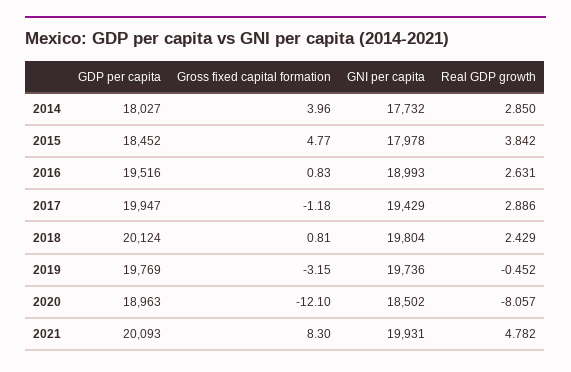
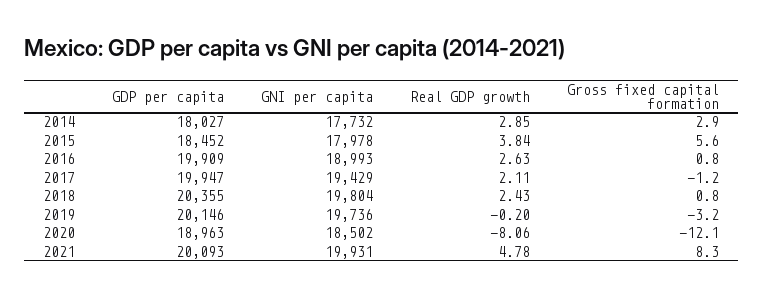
  {
    "GDP per capita": {
      "2014": 18027,
      "2015": 18452,
-     "2016": 19516,
+     "2016": 19909,
      "2017": 19947,
-     "2018": 20124,
+     "2018": 20355,
-     "2019": 19769,
+     "2019": 20146,
      "2020": 18963,
      "2021": 20093
    },
    "Gross fixed capital formation": {
-     "2014": 3.96,
+     "2014": 2.9,
-     "2015": 4.77,
+     "2015": 5.6,
      "2016": 0.83,
      "2017": -1.18,
      "2018": 0.81,
      "2019": -3.15,
      "2020": -12.1,
      "2021": 8.3
    },
    "GNI per capita": {
      "2014": 17732,
      "2015": 17978,
      "2016": 18993,
      "2017": 19429,
      "2018": 19804,
      "2019": 19736,
      "2020": 18502,
      "2021": 19931
    },
    "Real GDP growth": {
      "2014": 2.85,
      "2015": 3.842,
      "2016": 2.631,
-     "2017": 2.886,
+     "2017": 2.11,
      "2018": 2.429,
-     "2019": -0.452,
+     "2019": -0.2,
      "2020": -8.057,
      "2021": 4.782
    }
  }

